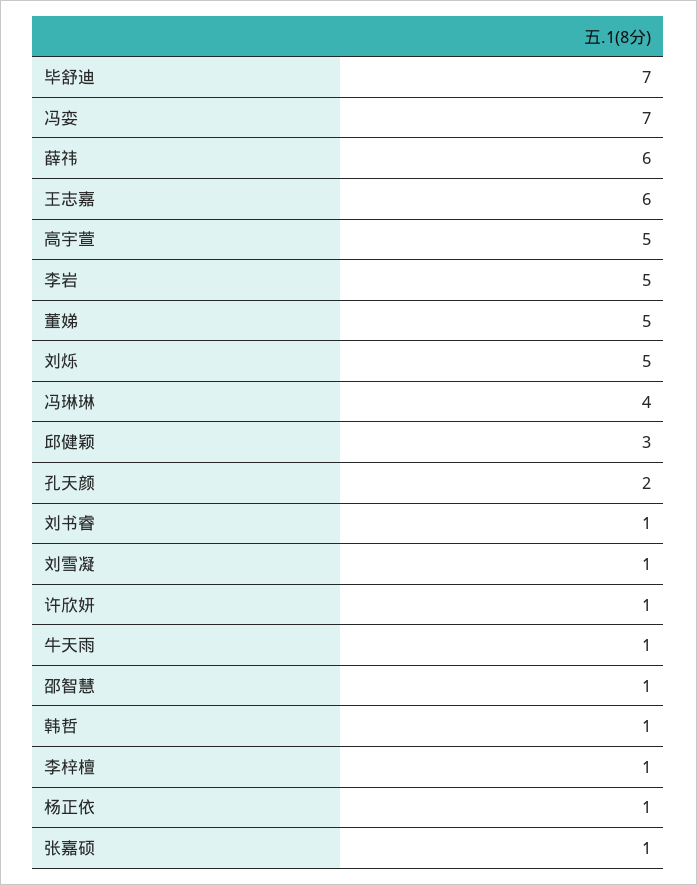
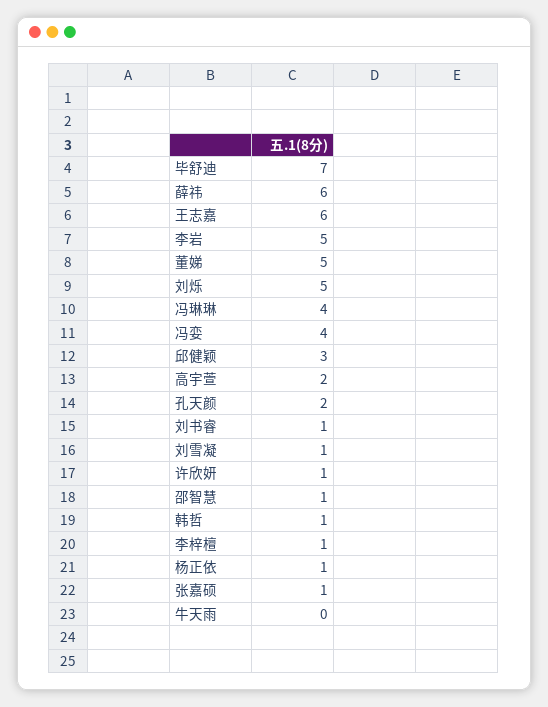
  {
    "毕舒迪": 7,
-   "冯娈": 7,
+   "冯娈": 4,
    "薛祎": 6,
    "王志嘉": 6,
-   "高宇萱": 5,
+   "高宇萱": 2,
    "李岩": 5,
    "董娣": 5,
    "刘烁": 5,
    "冯琳琳": 4,
    "邱健颖": 3,
    "孔天颜": 2,
    "刘书睿": 1,
    "刘雪凝": 1,
    "许欣妍": 1,
-   "牛天雨": 1,
+   "牛天雨": 0,
    "邵智慧": 1,
    "韩哲": 1,
    "李梓檀": 1,
    "杨正依": 1,
    "张嘉硕": 1
  }

